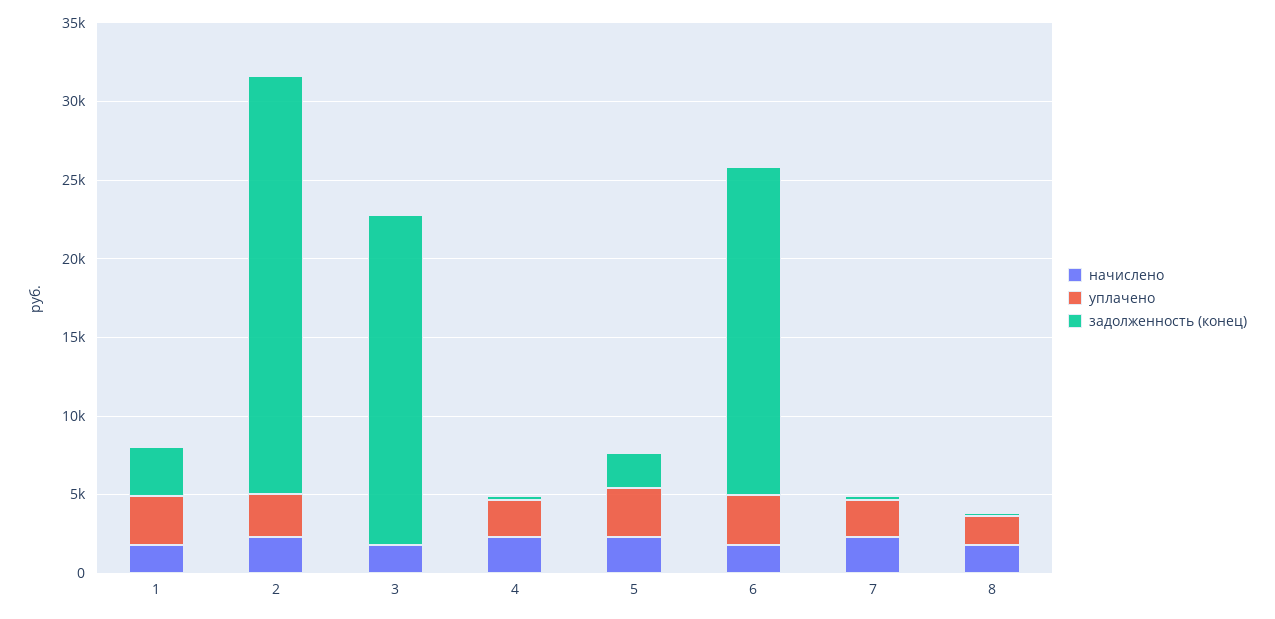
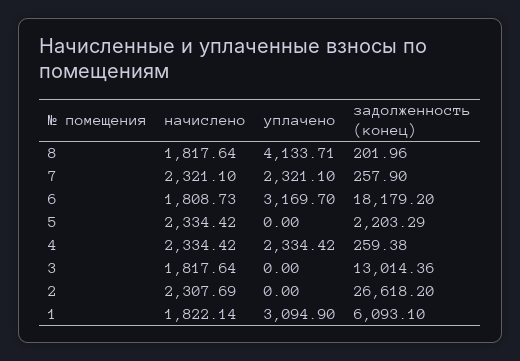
  {
    "начислено": {
      "1": 1822.14,
      "2": 2307.69,
      "3": 1817.64,
      "4": 2334.42,
      "5": 2334.42,
      "6": 1808.73,
      "7": 2321.1,
      "8": 1817.64
    },
    "уплачено": {
      "1": 3094.9,
-     "2": 3000,
+     "2": 0,
      "3": 0,
      "4": 2334.42,
-     "5": 3000,
+     "5": 0,
      "6": 3169.7,
      "7": 2321.1,
-     "8": 2000
+     "8": 4133.71
    },
    "задолженность (конец)": {
-     "1": 3000,
+     "1": 6093.1,
      "2": 26618.2,
-     "3": 21000,
+     "3": 13014.36,
      "4": 259.38,
      "5": 2203.29,
-     "6": 21000,
+     "6": 18179.2,
      "7": 257.9,
      "8": 201.96
    }
  }

